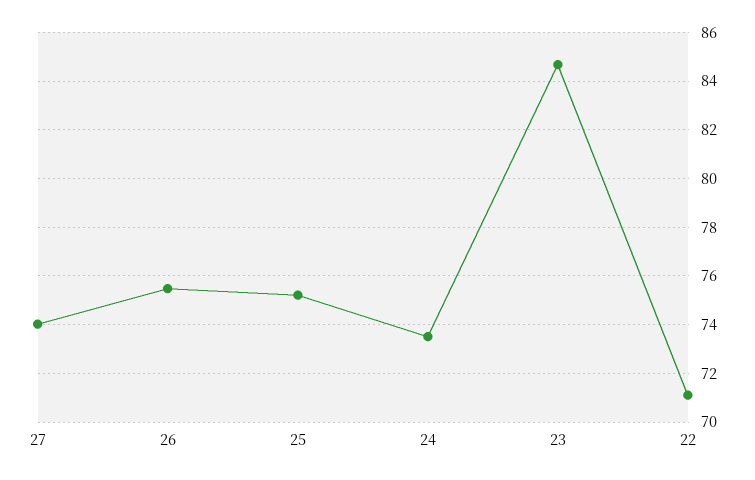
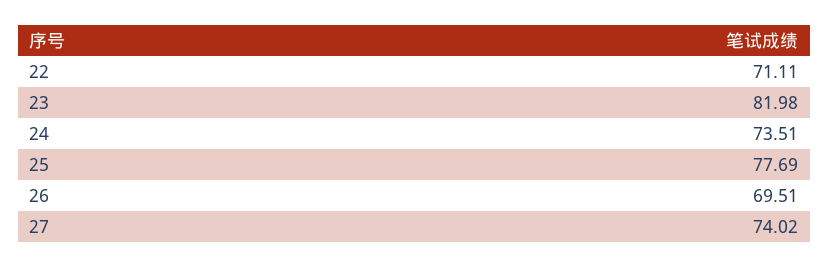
  {
    "27": 74.02,
-   "26": 75.5,
+   "26": 69.51,
-   "25": 75.25,
+   "25": 77.69,
    "24": 73.51,
-   "23": 84.75,
+   "23": 81.98,
    "22": 71.11
  }

